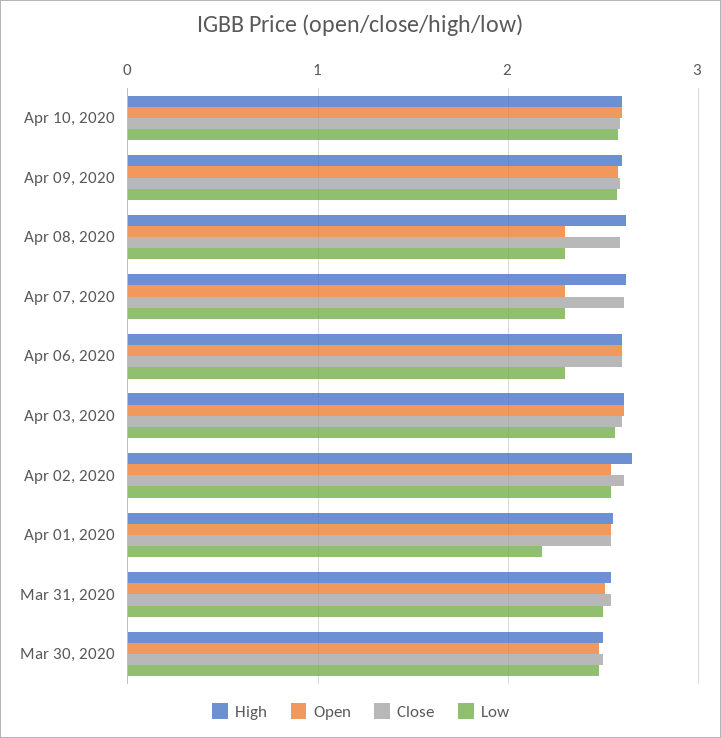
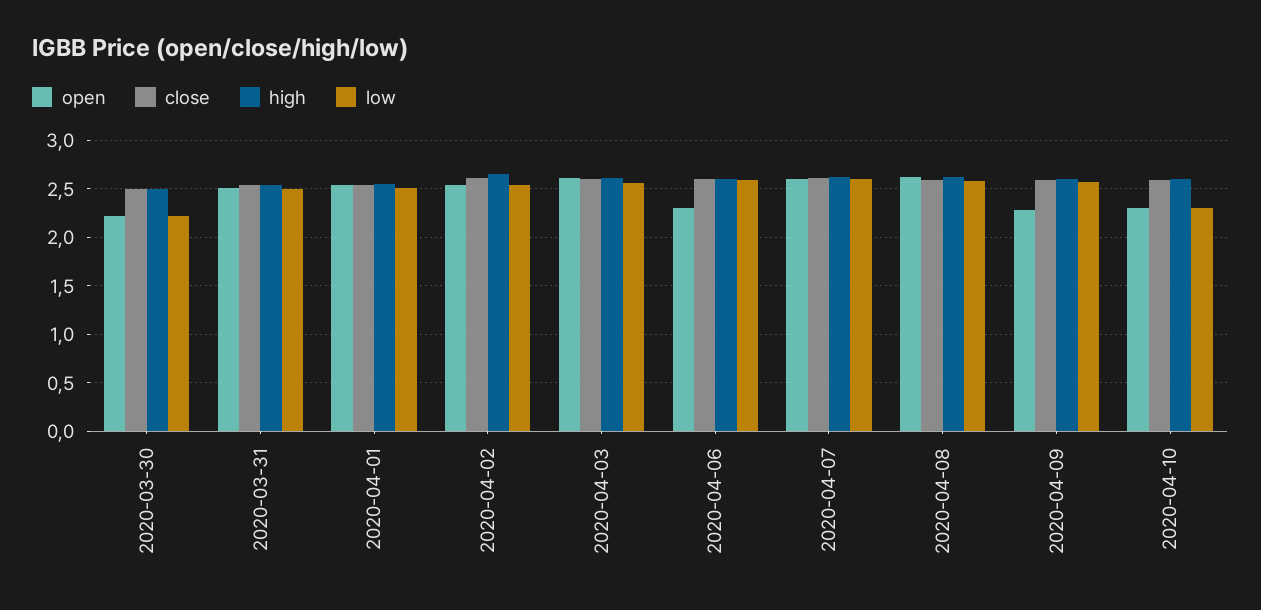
  {
    "High": {
      "Apr 10, 2020": 2.6,
      "Apr 09, 2020": 2.6,
      "Apr 08, 2020": 2.6,
      "Apr 07, 2020": 2.6,
      "Apr 06, 2020": 2.6,
      "Apr 03, 2020": 2.6,
      "Apr 02, 2020": 2.7,
      "Apr 01, 2020": 2.6,
      "Mar 31, 2020": 2.5,
      "Mar 30, 2020": 2.5
    },
    "Open": {
-     "Apr 10, 2020": 2.6,
+     "Apr 10, 2020": 2.3,
-     "Apr 09, 2020": 2.6,
+     "Apr 09, 2020": 2.3,
-     "Apr 08, 2020": 2.3,
+     "Apr 08, 2020": 2.6,
-     "Apr 07, 2020": 2.3,
+     "Apr 07, 2020": 2.6,
-     "Apr 06, 2020": 2.6,
+     "Apr 06, 2020": 2.3,
      "Apr 03, 2020": 2.6,
      "Apr 02, 2020": 2.5,
      "Apr 01, 2020": 2.5,
      "Mar 31, 2020": 2.5,
-     "Mar 30, 2020": 2.5
+     "Mar 30, 2020": 2.2
    },
    "Close": {
      "Apr 10, 2020": 2.6,
      "Apr 09, 2020": 2.6,
      "Apr 08, 2020": 2.6,
      "Apr 07, 2020": 2.6,
      "Apr 06, 2020": 2.6,
      "Apr 03, 2020": 2.6,
      "Apr 02, 2020": 2.6,
      "Apr 01, 2020": 2.5,
      "Mar 31, 2020": 2.5,
      "Mar 30, 2020": 2.5
    },
    "Low": {
-     "Apr 10, 2020": 2.6,
+     "Apr 10, 2020": 2.3,
      "Apr 09, 2020": 2.6,
-     "Apr 08, 2020": 2.3,
+     "Apr 08, 2020": 2.6,
-     "Apr 07, 2020": 2.3,
+     "Apr 07, 2020": 2.6,
-     "Apr 06, 2020": 2.3,
+     "Apr 06, 2020": 2.6,
      "Apr 03, 2020": 2.6,
      "Apr 02, 2020": 2.5,
-     "Apr 01, 2020": 2.2,
+     "Apr 01, 2020": 2.5,
      "Mar 31, 2020": 2.5,
-     "Mar 30, 2020": 2.5
+     "Mar 30, 2020": 2.2
    }
  }

